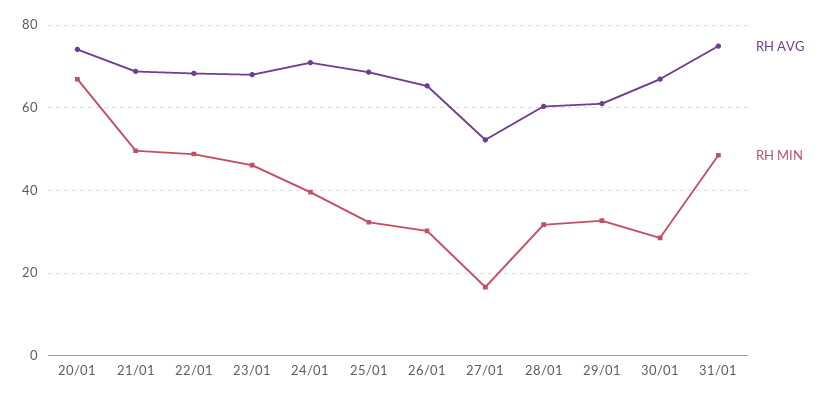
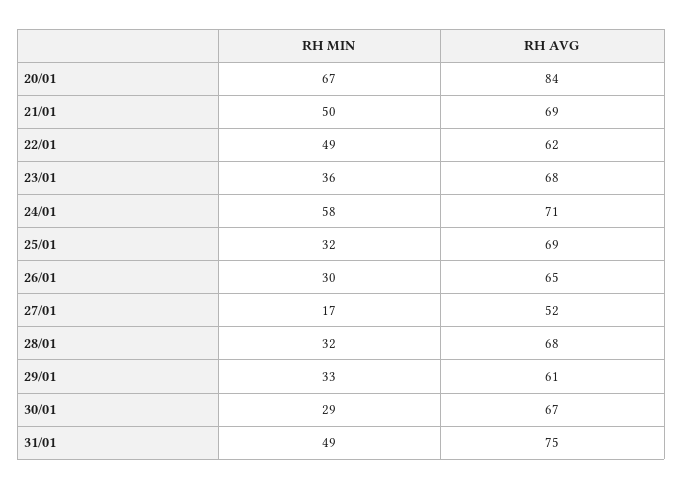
  {
    "RH AVG": {
-     "20/01": 74,
+     "20/01": 84,
      "21/01": 69,
-     "22/01": 68,
+     "22/01": 62,
      "23/01": 68,
      "24/01": 71,
      "25/01": 69,
      "26/01": 65,
      "27/01": 52,
-     "28/01": 60,
+     "28/01": 68,
      "29/01": 61,
      "30/01": 67,
      "31/01": 75
    },
    "RH MIN": {
      "20/01": 67,
      "21/01": 50,
      "22/01": 49,
-     "23/01": 46,
+     "23/01": 36,
-     "24/01": 40,
+     "24/01": 58,
      "25/01": 32,
      "26/01": 30,
      "27/01": 17,
      "28/01": 32,
      "29/01": 33,
      "30/01": 29,
      "31/01": 49
    }
  }

